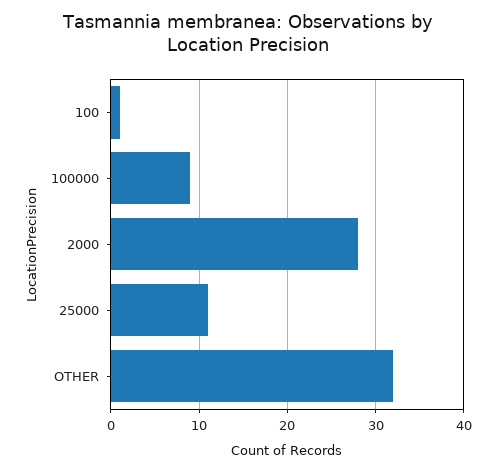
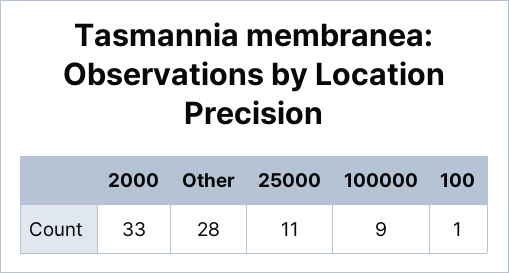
  {
    "100": 1,
    "100000": 9,
-   "2000": 28,
+   "2000": 33,
    "25000": 11,
-   "OTHER": 32
+   "OTHER": 28
  }

